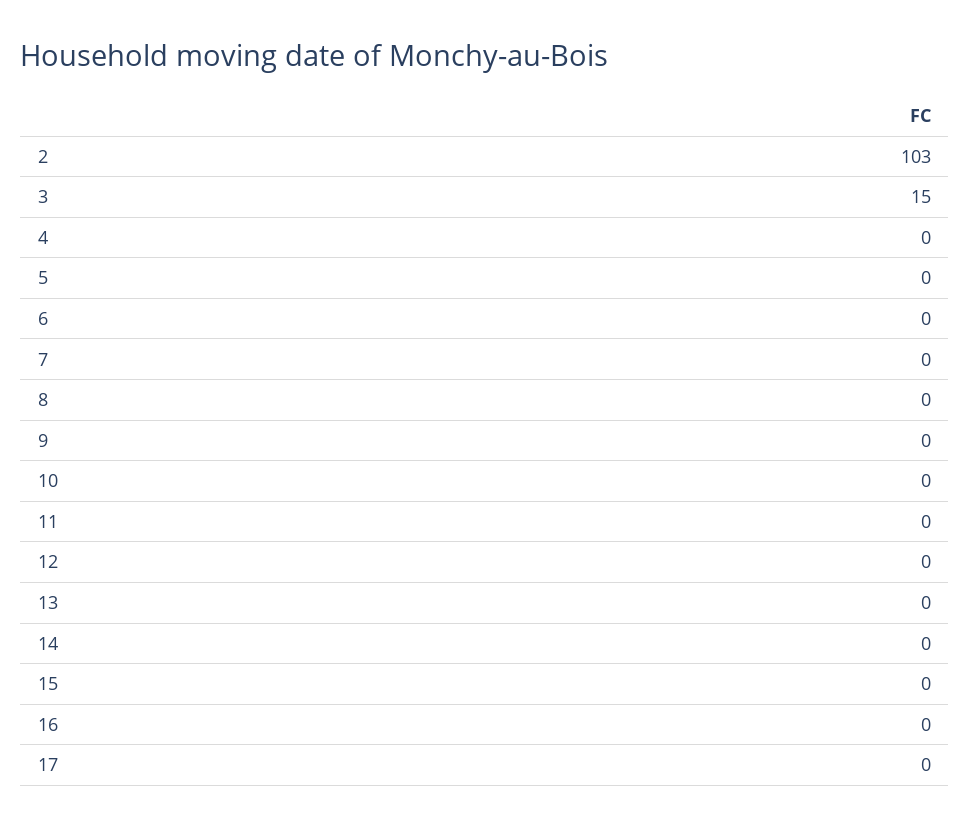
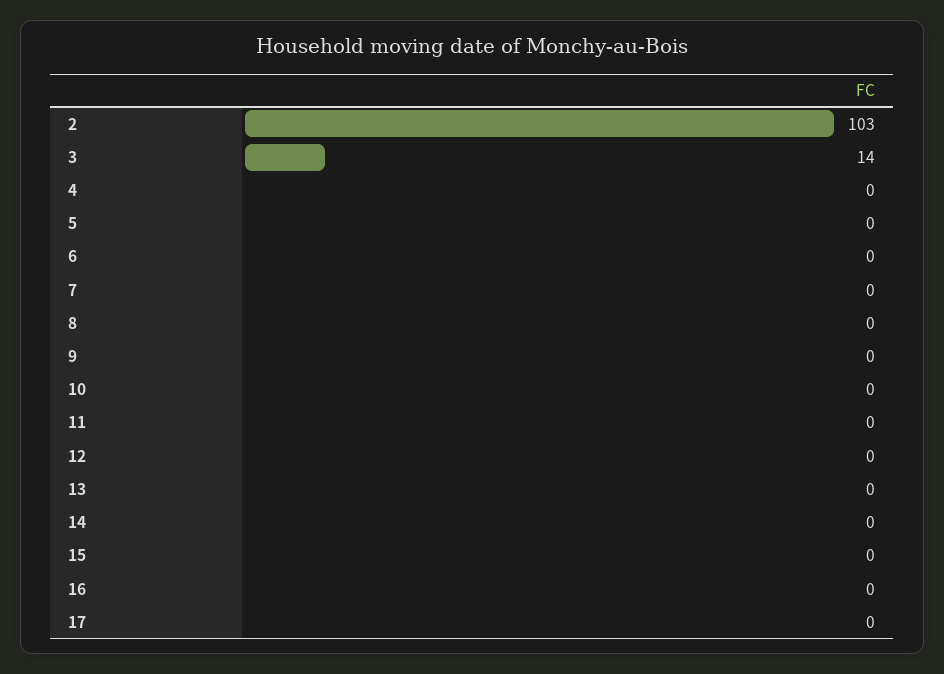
  {
    "2": 103,
-   "3": 15,
+   "3": 14,
    "4": 0,
    "5": 0,
    "6": 0,
    "7": 0,
    "8": 0,
    "9": 0,
    "10": 0,
    "11": 0,
    "12": 0,
    "13": 0,
    "14": 0,
    "15": 0,
    "16": 0,
    "17": 0
  }

